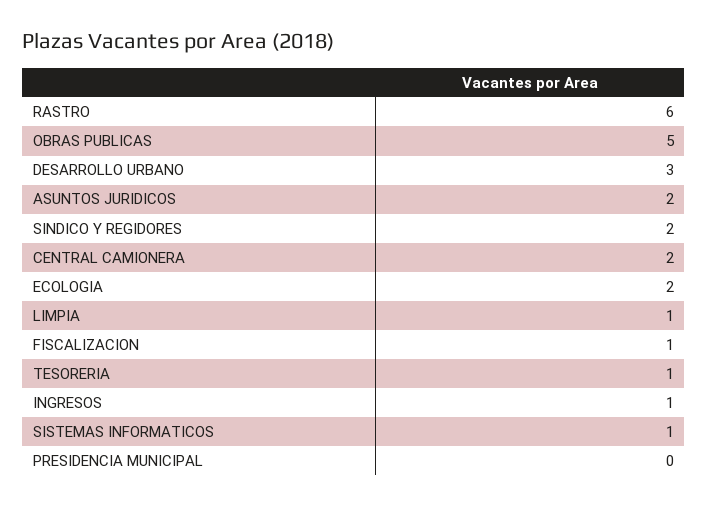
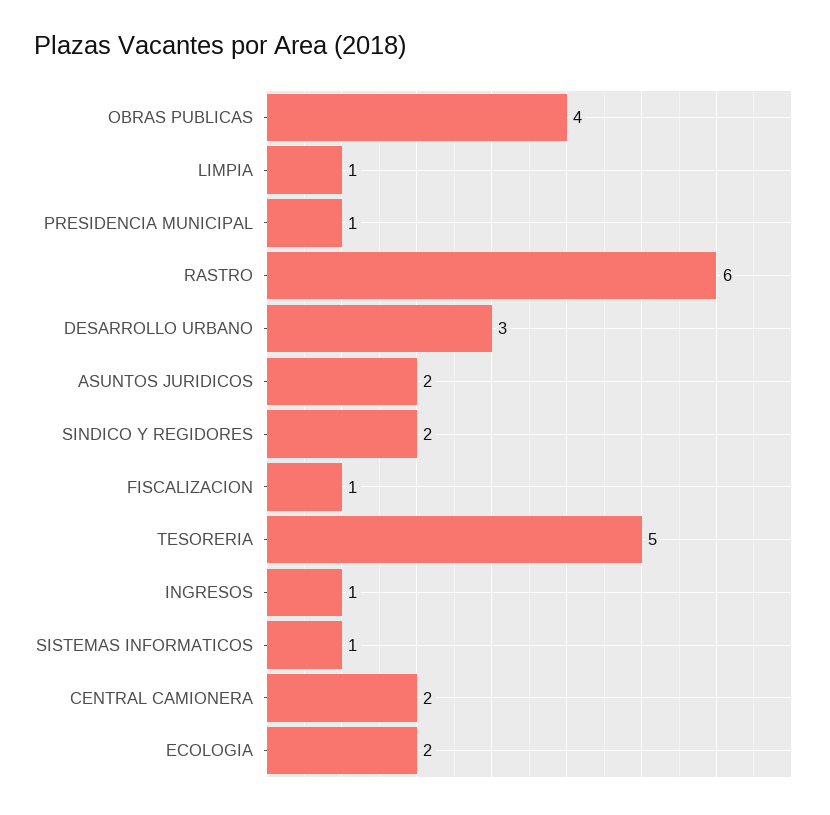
  {
    "RASTRO": 6,
-   "OBRAS PUBLICAS": 5,
+   "OBRAS PUBLICAS": 4,
    "DESARROLLO URBANO": 3,
    "ASUNTOS JURIDICOS": 2,
    "SINDICO Y REGIDORES": 2,
    "CENTRAL CAMIONERA": 2,
    "ECOLOGIA": 2,
    "LIMPIA": 1,
    "FISCALIZACION": 1,
-   "TESORERIA": 1,
+   "TESORERIA": 5,
    "INGRESOS": 1,
    "SISTEMAS INFORMATICOS": 1,
-   "PRESIDENCIA MUNICIPAL": 0
+   "PRESIDENCIA MUNICIPAL": 1
  }

